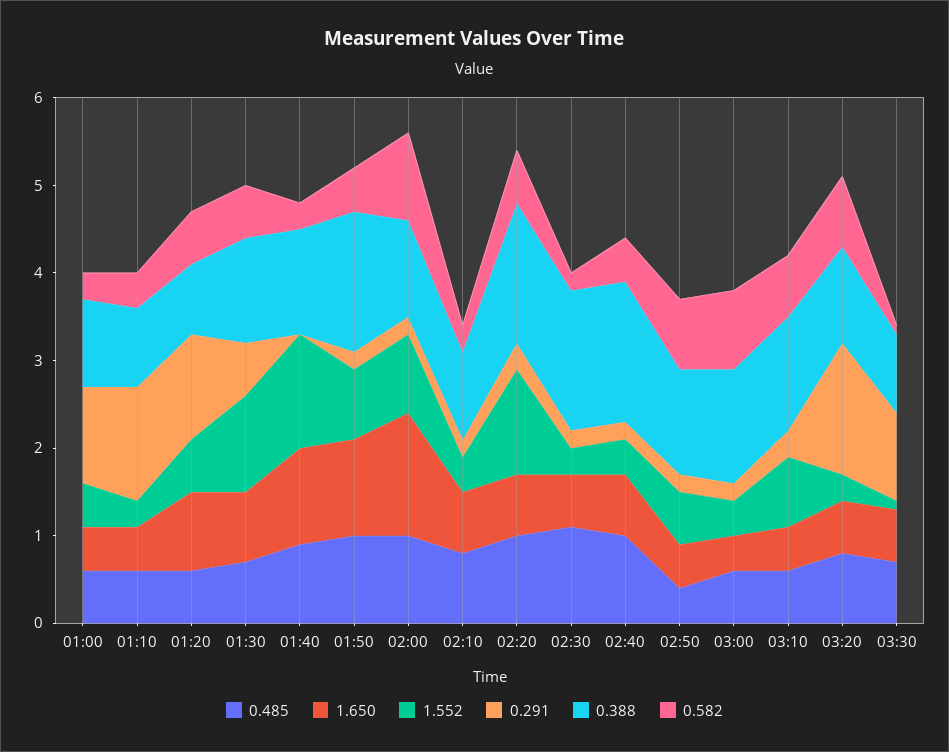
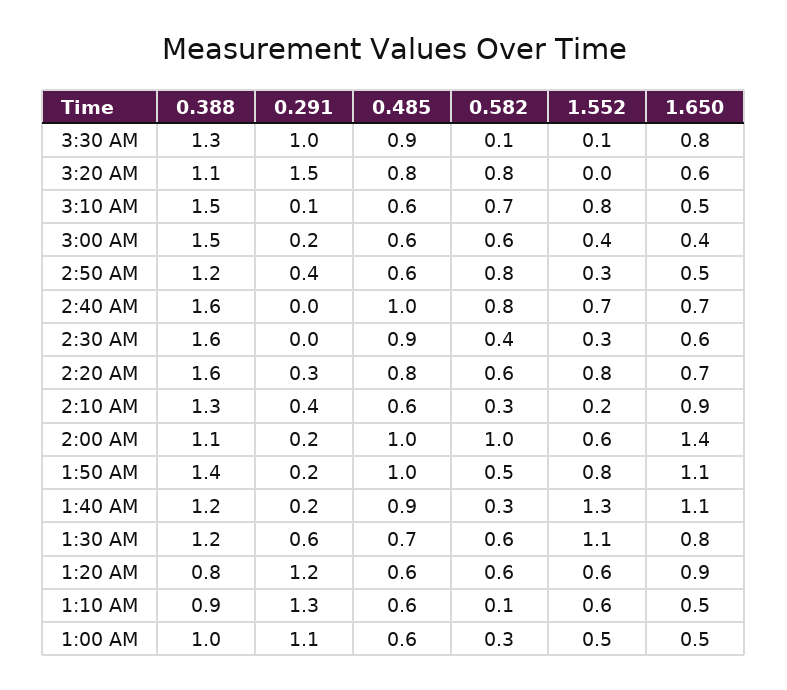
  {
    "0.485": {
      "01:00": 0.6,
      "01:10": 0.6,
      "01:20": 0.6,
      "01:30": 0.7,
      "01:40": 0.9,
      "01:50": 1,
      "02:00": 1,
-     "02:10": 0.8,
+     "02:10": 0.6,
-     "02:20": 1,
+     "02:20": 0.8,
-     "02:30": 1.1,
+     "02:30": 0.9,
      "02:40": 1,
-     "02:50": 0.4,
+     "02:50": 0.6,
      "03:00": 0.6,
      "03:10": 0.6,
      "03:20": 0.8,
-     "03:30": 0.7
+     "03:30": 0.9
    },
    "1.650": {
      "01:00": 0.5,
      "01:10": 0.5,
      "01:20": 0.9,
      "01:30": 0.8,
      "01:40": 1.1,
      "01:50": 1.1,
      "02:00": 1.4,
-     "02:10": 0.7,
+     "02:10": 0.9,
      "02:20": 0.7,
      "02:30": 0.6,
      "02:40": 0.7,
      "02:50": 0.5,
      "03:00": 0.4,
      "03:10": 0.5,
      "03:20": 0.6,
-     "03:30": 0.6
+     "03:30": 0.8
    },
    "1.552": {
      "01:00": 0.5,
-     "01:10": 0.3,
+     "01:10": 0.6,
      "01:20": 0.6,
      "01:30": 1.1,
      "01:40": 1.3,
      "01:50": 0.8,
-     "02:00": 0.9,
+     "02:00": 0.6,
-     "02:10": 0.4,
+     "02:10": 0.2,
-     "02:20": 1.2,
+     "02:20": 0.8,
      "02:30": 0.3,
-     "02:40": 0.4,
+     "02:40": 0.7,
-     "02:50": 0.6,
+     "02:50": 0.3,
      "03:00": 0.4,
      "03:10": 0.8,
-     "03:20": 0.3,
+     "03:20": 0,
      "03:30": 0.1
    },
    "0.291": {
      "01:00": 1.1,
      "01:10": 1.3,
      "01:20": 1.2,
      "01:30": 0.6,
-     "01:40": 0,
+     "01:40": 0.2,
      "01:50": 0.2,
      "02:00": 0.2,
-     "02:10": 0.2,
+     "02:10": 0.4,
      "02:20": 0.3,
-     "02:30": 0.2,
+     "02:30": 0,
-     "02:40": 0.2,
+     "02:40": 0,
-     "02:50": 0.2,
+     "02:50": 0.4,
      "03:00": 0.2,
-     "03:10": 0.3,
+     "03:10": 0.1,
      "03:20": 1.5,
      "03:30": 1
    },
    "0.388": {
      "01:00": 1,
      "01:10": 0.9,
      "01:20": 0.8,
      "01:30": 1.2,
      "01:40": 1.2,
-     "01:50": 1.6,
+     "01:50": 1.4,
      "02:00": 1.1,
-     "02:10": 1,
+     "02:10": 1.3,
      "02:20": 1.6,
      "02:30": 1.6,
      "02:40": 1.6,
      "02:50": 1.2,
-     "03:00": 1.3,
+     "03:00": 1.5,
-     "03:10": 1.3,
+     "03:10": 1.5,
      "03:20": 1.1,
-     "03:30": 0.9
+     "03:30": 1.3
    },
    "0.582": {
      "01:00": 0.3,
-     "01:10": 0.4,
+     "01:10": 0.1,
      "01:20": 0.6,
      "01:30": 0.6,
      "01:40": 0.3,
      "01:50": 0.5,
      "02:00": 1,
      "02:10": 0.3,
      "02:20": 0.6,
-     "02:30": 0.2,
+     "02:30": 0.4,
-     "02:40": 0.5,
+     "02:40": 0.8,
      "02:50": 0.8,
-     "03:00": 0.9,
+     "03:00": 0.6,
      "03:10": 0.7,
      "03:20": 0.8,
      "03:30": 0.1
    }
  }

